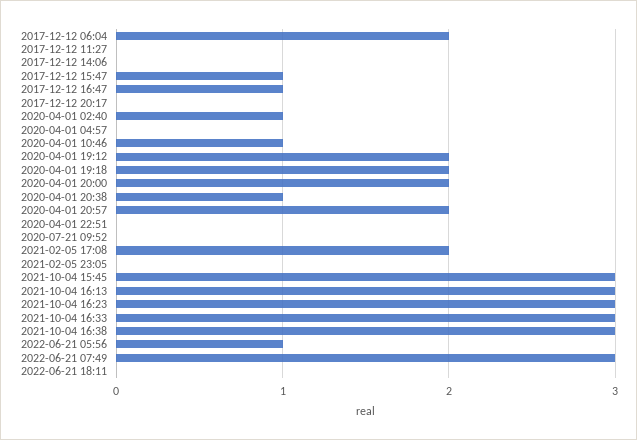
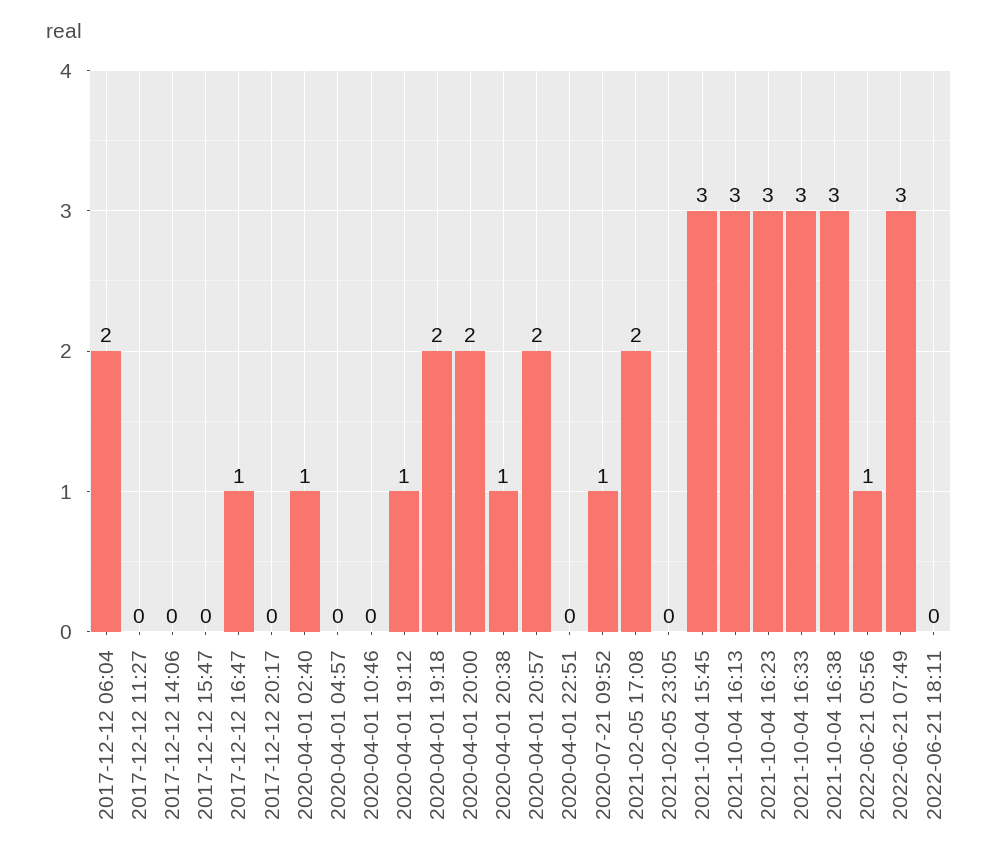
  {
    "2017-12-12 06:04": 2,
    "2017-12-12 11:27": 0,
    "2017-12-12 14:06": 0,
-   "2017-12-12 15:47": 1,
+   "2017-12-12 15:47": 0,
    "2017-12-12 16:47": 1,
    "2017-12-12 20:17": 0,
    "2020-04-01 02:40": 1,
    "2020-04-01 04:57": 0,
-   "2020-04-01 10:46": 1,
+   "2020-04-01 10:46": 0,
-   "2020-04-01 19:12": 2,
+   "2020-04-01 19:12": 1,
    "2020-04-01 19:18": 2,
    "2020-04-01 20:00": 2,
    "2020-04-01 20:38": 1,
    "2020-04-01 20:57": 2,
    "2020-04-01 22:51": 0,
-   "2020-07-21 09:52": 0,
+   "2020-07-21 09:52": 1,
    "2021-02-05 17:08": 2,
    "2021-02-05 23:05": 0,
    "2021-10-04 15:45": 3,
    "2021-10-04 16:13": 3,
    "2021-10-04 16:23": 3,
    "2021-10-04 16:33": 3,
    "2021-10-04 16:38": 3,
    "2022-06-21 05:56": 1,
    "2022-06-21 07:49": 3,
    "2022-06-21 18:11": 0
  }

